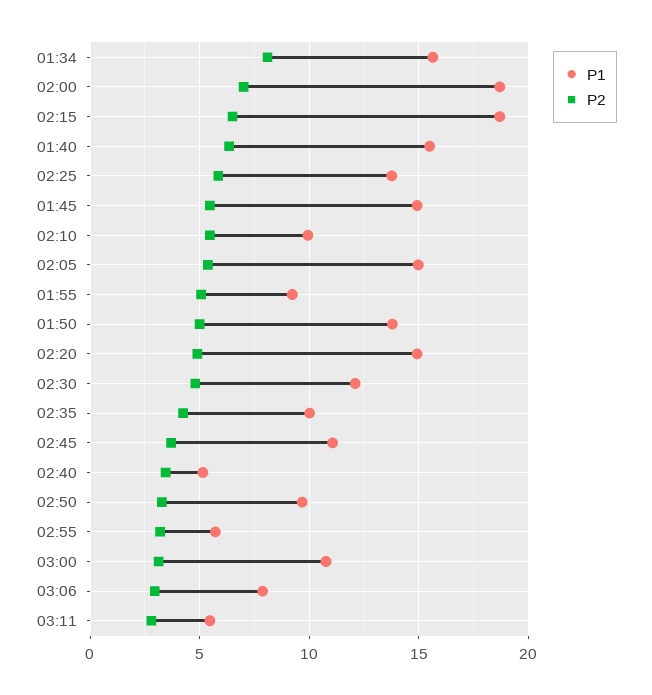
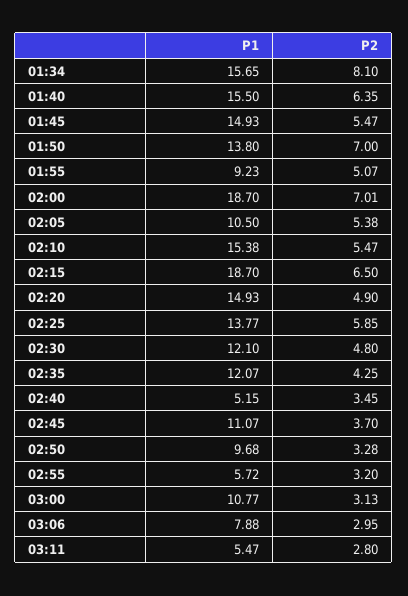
  {
    "P1": {
      "01:34": 15.65,
      "02:00": 18.7,
      "02:15": 18.7,
      "01:40": 15.5,
      "02:25": 13.77,
      "01:45": 14.93,
-     "02:10": 10,
+     "02:10": 15.38,
-     "02:05": 15,
+     "02:05": 10.5,
      "01:55": 9.23,
      "01:50": 13.8,
      "02:20": 14.93,
      "02:30": 12.1,
-     "02:35": 10,
+     "02:35": 12.07,
      "02:45": 11.07,
      "02:40": 5.15,
      "02:50": 9.68,
      "02:55": 5.72,
      "03:00": 10.77,
      "03:06": 7.88,
      "03:11": 5.47
    },
    "P2": {
      "01:34": 8.1,
      "02:00": 7.01,
      "02:15": 6.5,
      "01:40": 6.35,
      "02:25": 5.85,
      "01:45": 5.47,
      "02:10": 5.47,
      "02:05": 5.38,
      "01:55": 5.07,
-     "01:50": 5,
+     "01:50": 7,
      "02:20": 4.9,
      "02:30": 4.8,
      "02:35": 4.25,
      "02:45": 3.7,
      "02:40": 3.45,
      "02:50": 3.28,
      "02:55": 3.2,
      "03:00": 3.13,
      "03:06": 2.95,
      "03:11": 2.8
    }
  }

